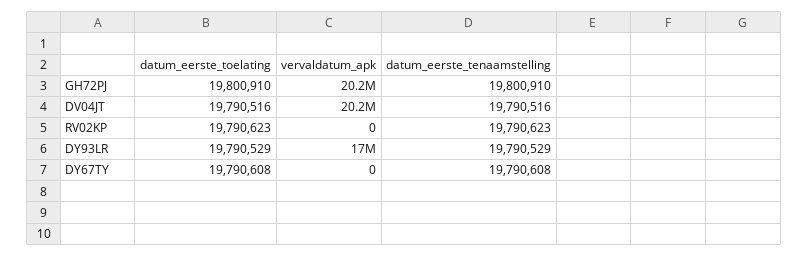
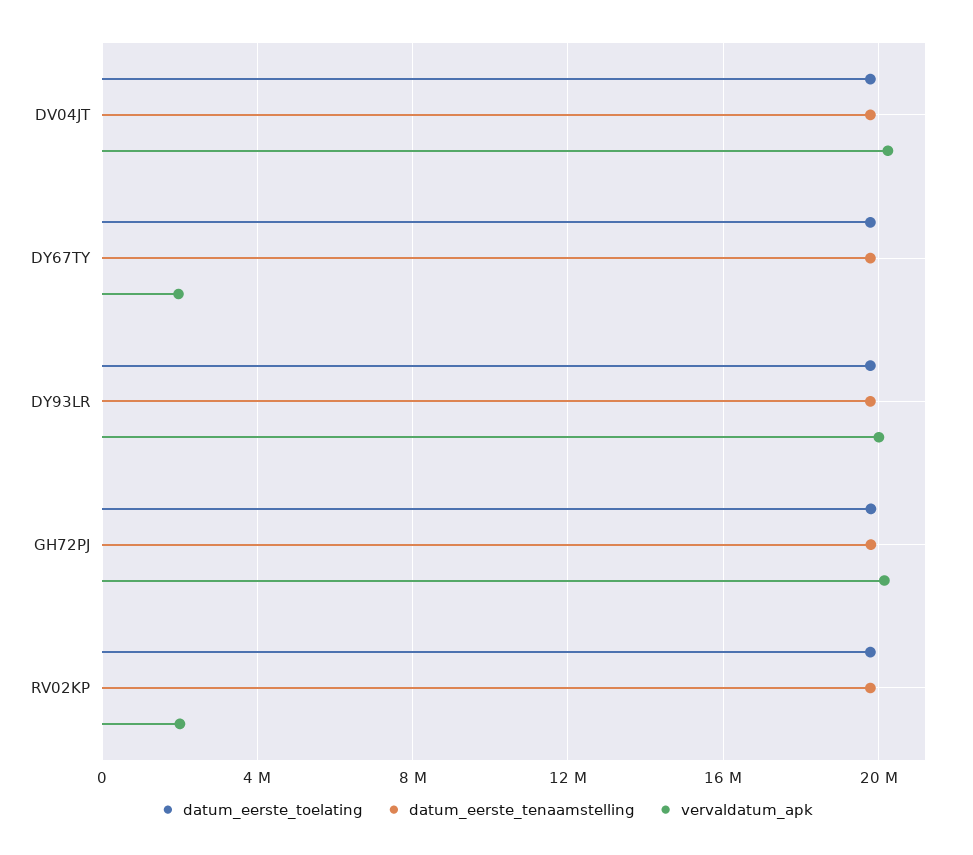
  {
    "datum_eerste_toelating": {
      "GH72PJ": 19800910,
      "DV04JT": 19790516,
      "RV02KP": 19790623,
      "DY93LR": 19790529,
      "DY67TY": 19790608
    },
    "vervaldatum_apk": {
      "GH72PJ": 20200000,
      "DV04JT": 20200000,
-     "RV02KP": 0,
+     "RV02KP": 2000000,
-     "DY93LR": 17000000,
+     "DY93LR": 20000000,
-     "DY67TY": 0
+     "DY67TY": 2000000
    },
    "datum_eerste_tenaamstelling": {
      "GH72PJ": 19800910,
      "DV04JT": 19790516,
      "RV02KP": 19790623,
      "DY93LR": 19790529,
      "DY67TY": 19790608
    }
  }

